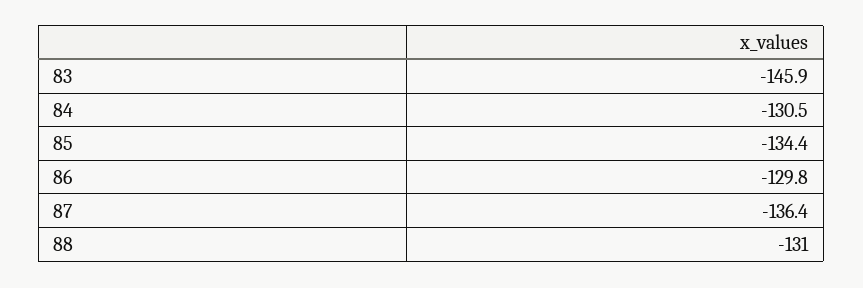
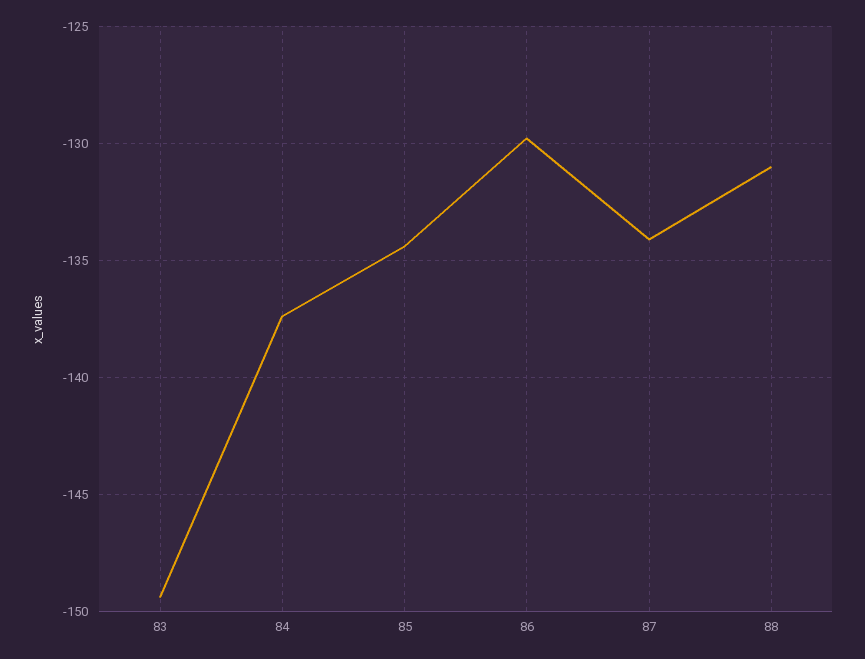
  {
-   "83": -145.9,
+   "83": -149.5,
-   "84": -130.5,
+   "84": -137.5,
    "85": -134.4,
    "86": -129.8,
-   "87": -136.4,
+   "87": -134,
    "88": -131
  }

